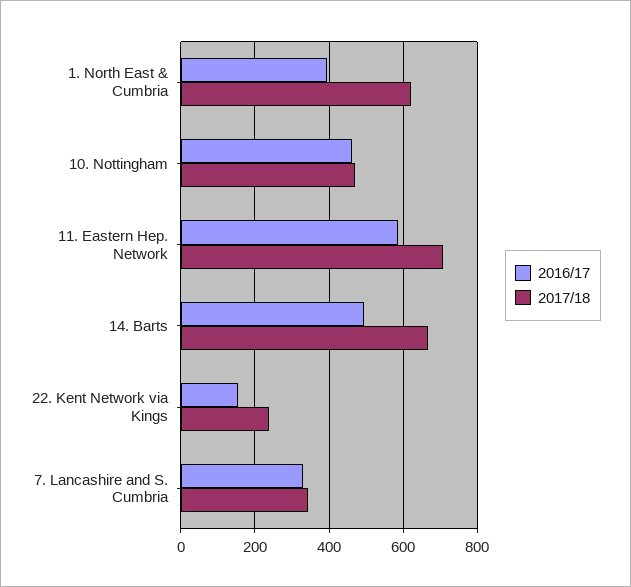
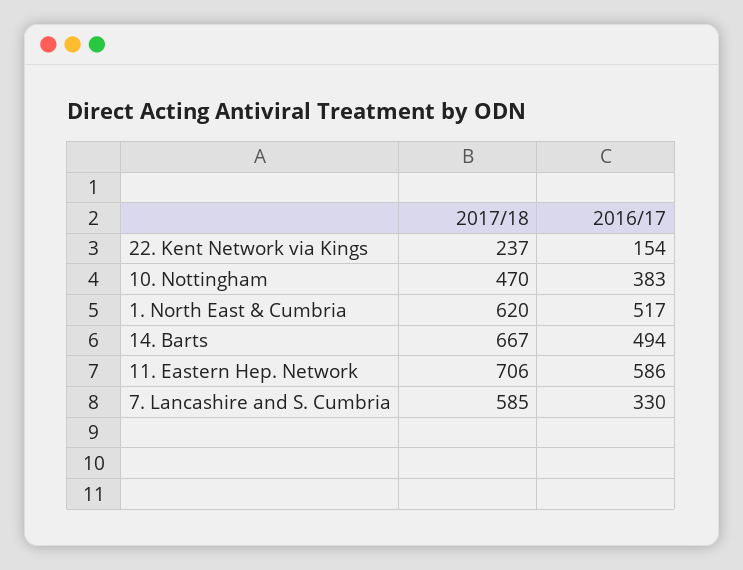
  {
    "2016/17": {
-     "1. North East & Cumbria": 400,
+     "1. North East & Cumbria": 517,
-     "10. Nottingham": 460,
+     "10. Nottingham": 383,
      "11. Eastern Hep. Network": 586,
      "14. Barts": 494,
      "22. Kent Network via Kings": 154,
      "7. Lancashire and S. Cumbria": 330
    },
    "2017/18": {
      "1. North East & Cumbria": 620,
      "10. Nottingham": 470,
      "11. Eastern Hep. Network": 706,
      "14. Barts": 667,
      "22. Kent Network via Kings": 237,
-     "7. Lancashire and S. Cumbria": 340
+     "7. Lancashire and S. Cumbria": 585
    }
  }

